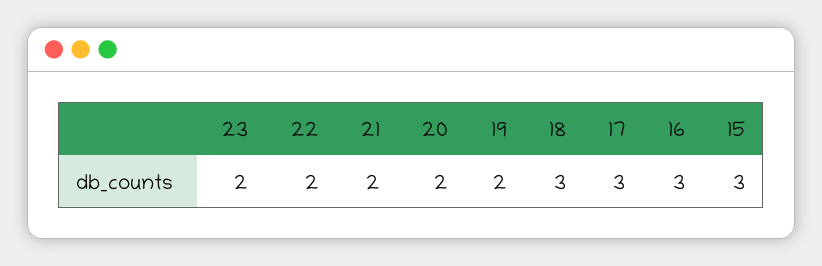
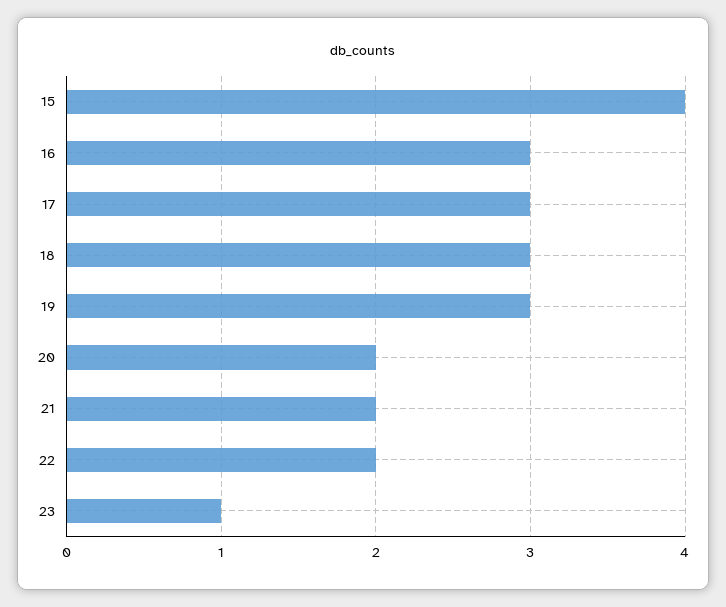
  {
-   "23": 2,
+   "23": 1,
    "22": 2,
    "21": 2,
    "20": 2,
-   "19": 2,
+   "19": 3,
    "18": 3,
    "17": 3,
    "16": 3,
-   "15": 3
+   "15": 4
  }

